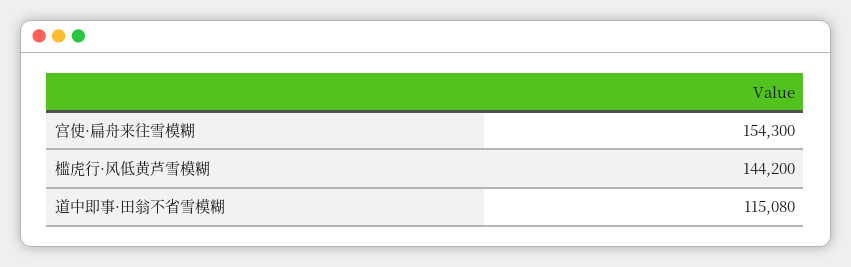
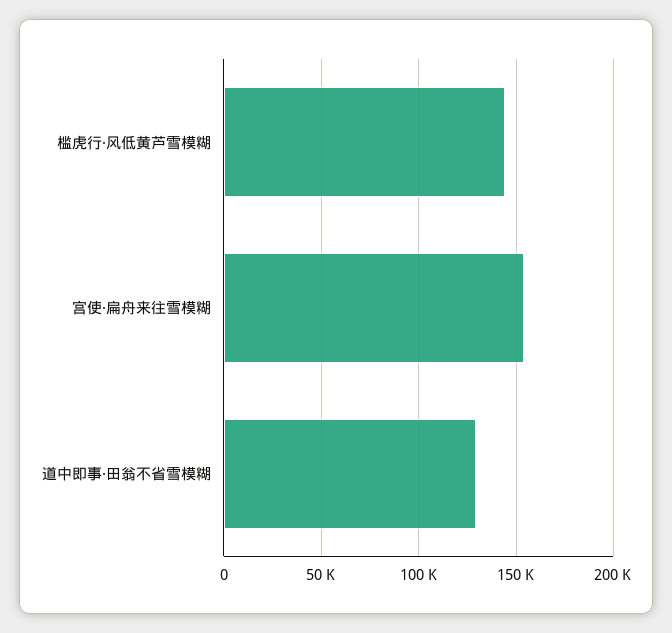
  {
    "宫使·扁舟来往雪模糊": 154300,
    "槛虎行·风低黄芦雪模糊": 144200,
-   "道中即事·田翁不省雪模糊": 115080
+   "道中即事·田翁不省雪模糊": 130000
  }

